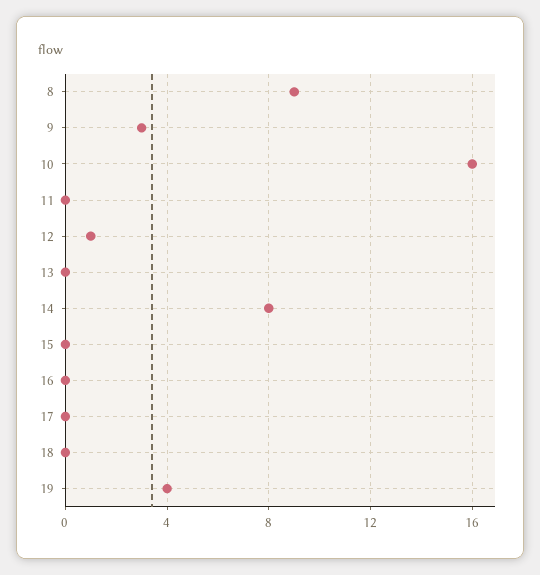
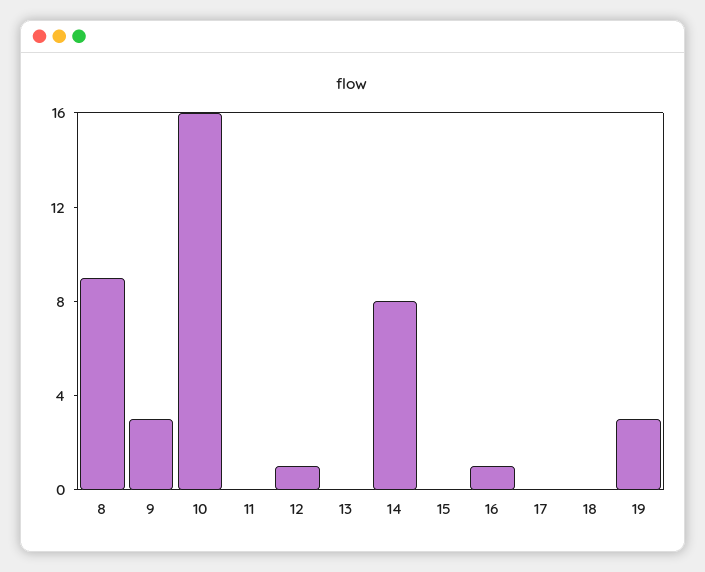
  {
    "8": 9,
    "9": 3,
    "10": 16,
    "11": 0,
    "12": 1,
    "13": 0,
    "14": 8,
    "15": 0,
-   "16": 0,
+   "16": 1,
    "17": 0,
    "18": 0,
-   "19": 4
+   "19": 3
  }

